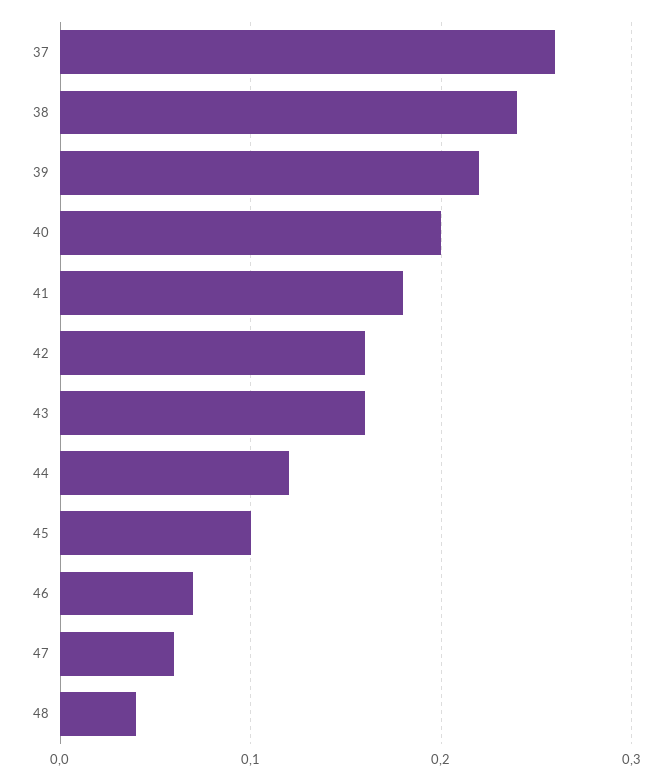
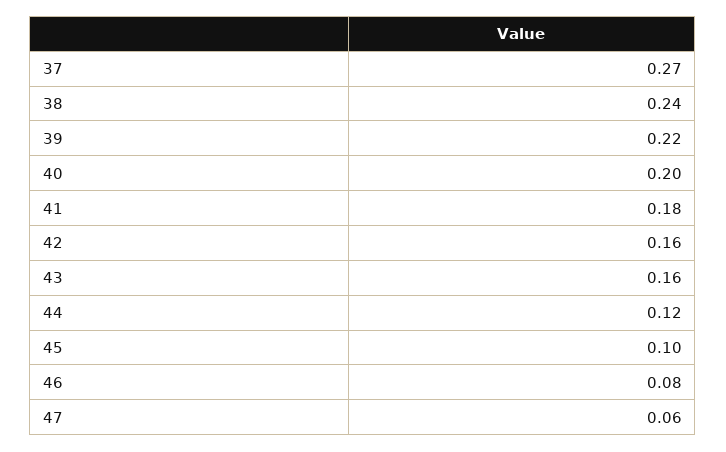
  {
-   "37": 0.26,
+   "37": 0.27,
    "38": 0.24,
    "39": 0.22,
    "40": 0.2,
    "41": 0.18,
    "42": 0.16,
    "43": 0.16,
    "44": 0.12,
    "45": 0.1,
-   "46": 0.07,
+   "46": 0.08,
-   "47": 0.06,
+   "47": 0.06
-   "48": 0.04
  }

